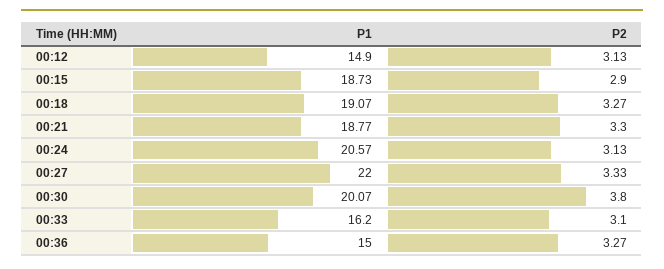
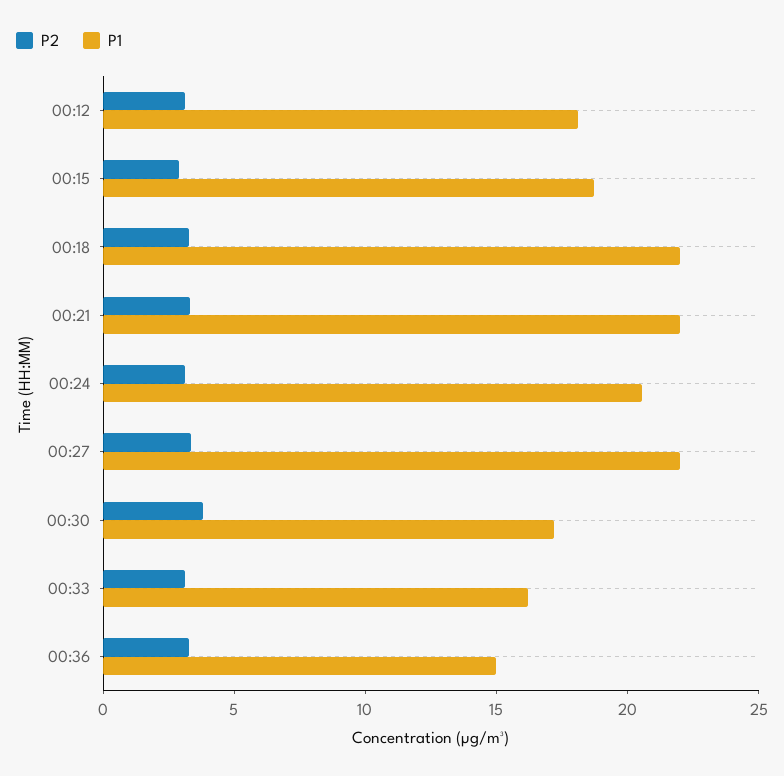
  {
    "P1": {
-     "00:12": 14.9,
+     "00:12": 18,
      "00:15": 18.73,
-     "00:18": 19.07,
+     "00:18": 22,
-     "00:21": 18.77,
+     "00:21": 22,
      "00:24": 20.57,
      "00:27": 22,
-     "00:30": 20.07,
+     "00:30": 17,
      "00:33": 16.2,
      "00:36": 15
    },
    "P2": {
      "00:12": 3.13,
      "00:15": 2.9,
      "00:18": 3.27,
      "00:21": 3.3,
      "00:24": 3.13,
      "00:27": 3.33,
      "00:30": 3.8,
      "00:33": 3.1,
      "00:36": 3.27
    }
  }

